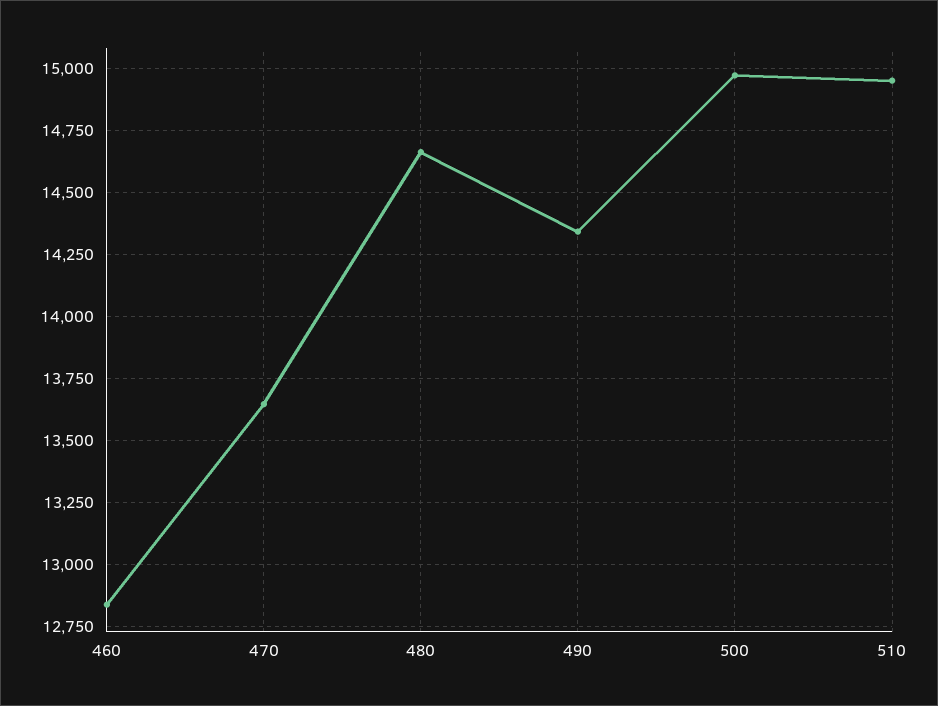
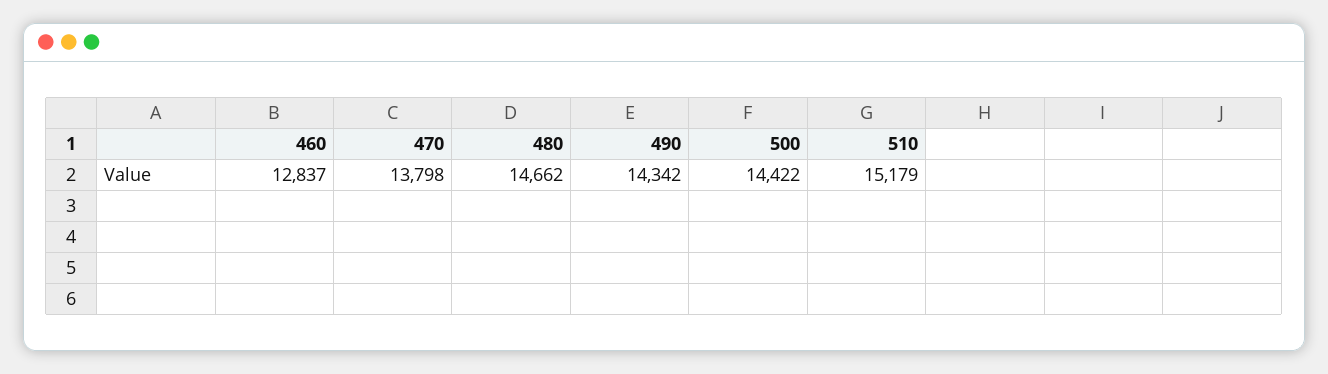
  {
    "460": 12837,
-   "470": 13650,
+   "470": 13798,
    "480": 14662,
    "490": 14342,
-   "500": 14975,
+   "500": 14422,
-   "510": 14950
+   "510": 15179
  }

